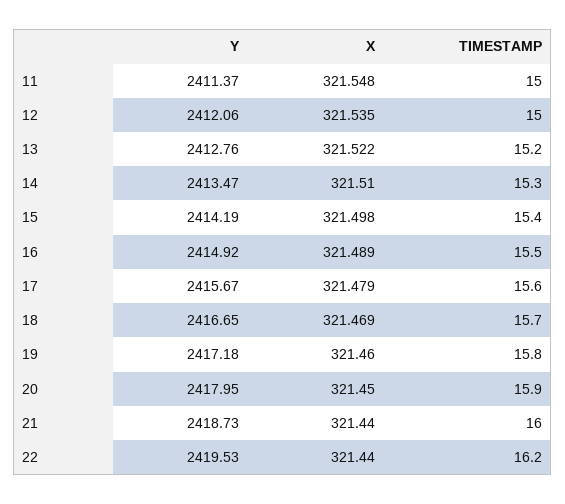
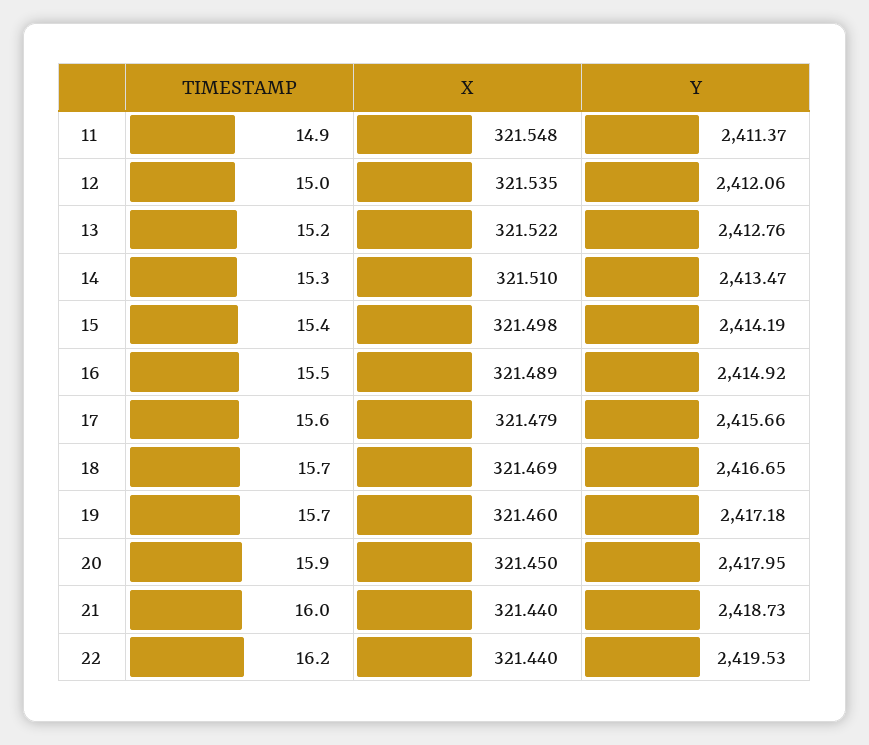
  {
    "Y": {
      "11": 2411.37,
      "12": 2412.06,
      "13": 2412.76,
      "14": 2413.47,
      "15": 2414.19,
      "16": 2414.92,
-     "17": 2415.67,
+     "17": 2415.66,
      "18": 2416.65,
      "19": 2417.18,
      "20": 2417.95,
      "21": 2418.73,
      "22": 2419.53
    },
    "X": {
      "11": 321.548,
      "12": 321.535,
      "13": 321.522,
      "14": 321.51,
      "15": 321.498,
      "16": 321.489,
      "17": 321.479,
      "18": 321.469,
      "19": 321.46,
      "20": 321.45,
      "21": 321.44,
      "22": 321.44
    },
    "TIMESTAMP": {
-     "11": 15,
+     "11": 14.9,
      "12": 15,
      "13": 15.2,
      "14": 15.3,
      "15": 15.4,
      "16": 15.5,
      "17": 15.6,
      "18": 15.7,
-     "19": 15.8,
+     "19": 15.7,
      "20": 15.9,
      "21": 16,
      "22": 16.2
    }
  }

